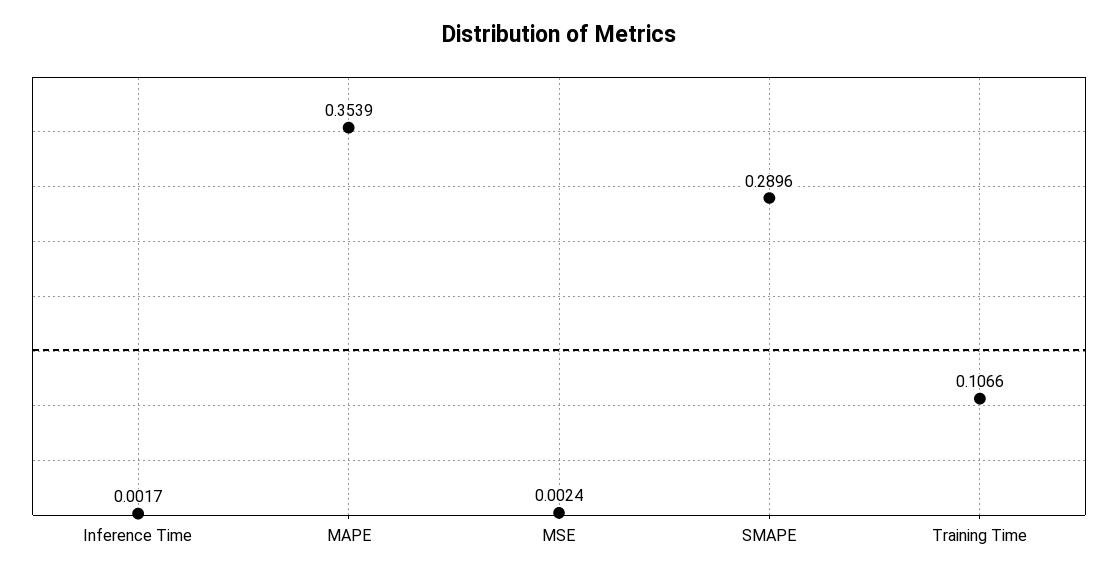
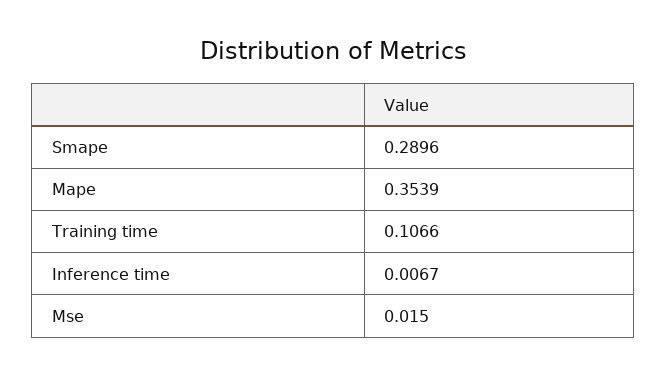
  {
-   "Inference Time": 0.0017,
+   "Inference Time": 0.0067,
    "MAPE": 0.3539,
-   "MSE": 0.0024,
+   "MSE": 0.015,
    "SMAPE": 0.2896,
    "Training Time": 0.1066
  }

